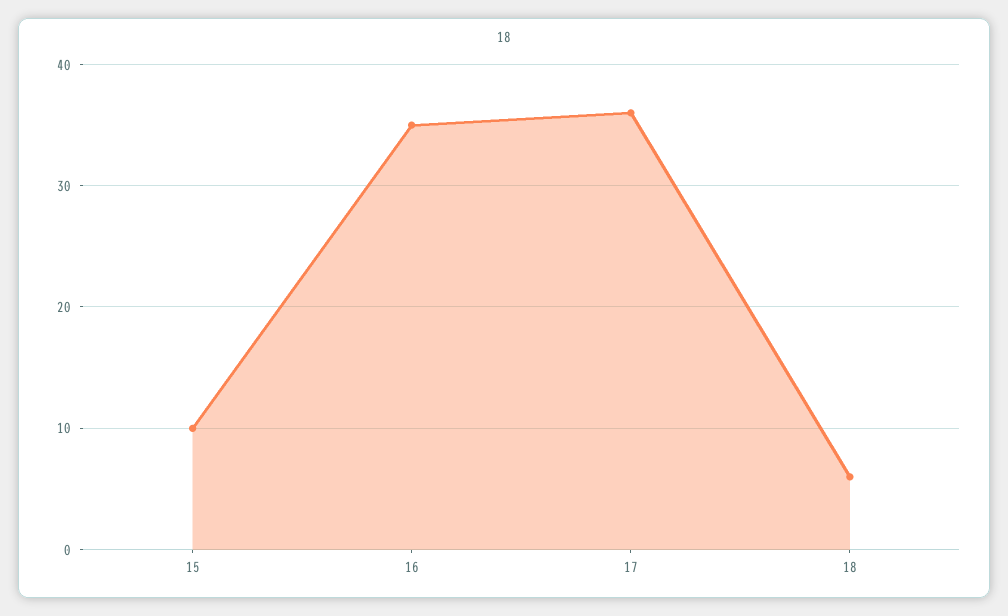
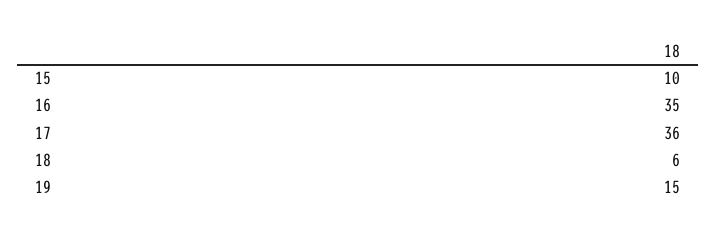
  {
    "15": 10,
    "16": 35,
    "17": 36,
-   "18": 6
+   "18": 6,
+   "19": 15
  }

